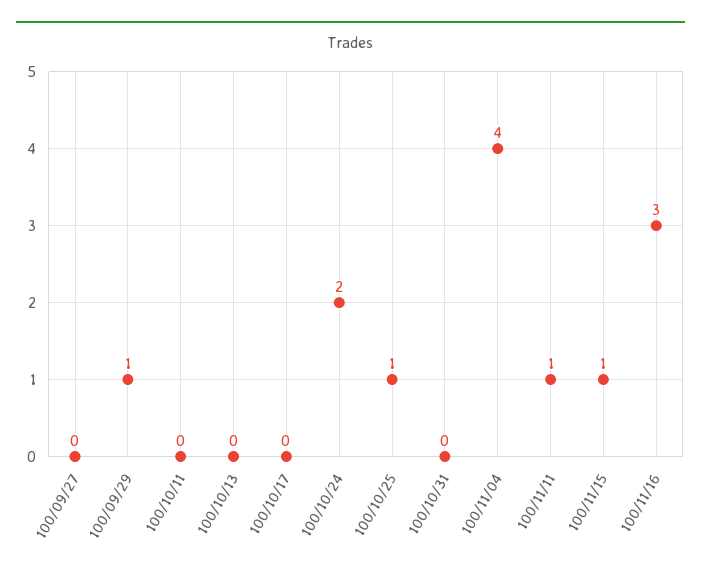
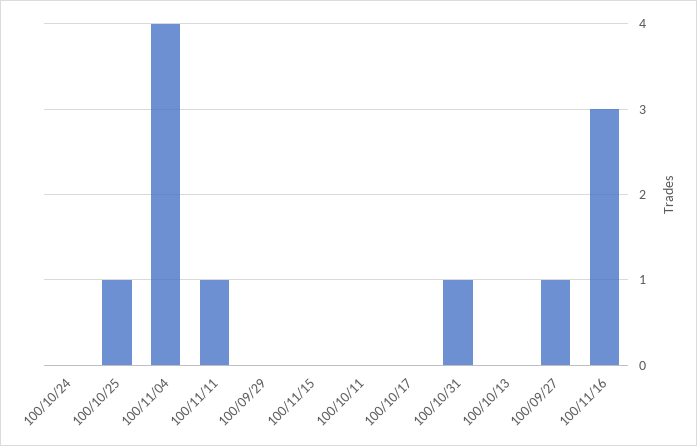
  {
-   "100/09/27": 0,
+   "100/09/27": 1,
-   "100/09/29": 1,
+   "100/09/29": 0,
    "100/10/11": 0,
    "100/10/13": 0,
    "100/10/17": 0,
-   "100/10/24": 2,
+   "100/10/24": 0,
    "100/10/25": 1,
-   "100/10/31": 0,
+   "100/10/31": 1,
    "100/11/04": 4,
    "100/11/11": 1,
-   "100/11/15": 1,
+   "100/11/15": 0,
    "100/11/16": 3
  }

